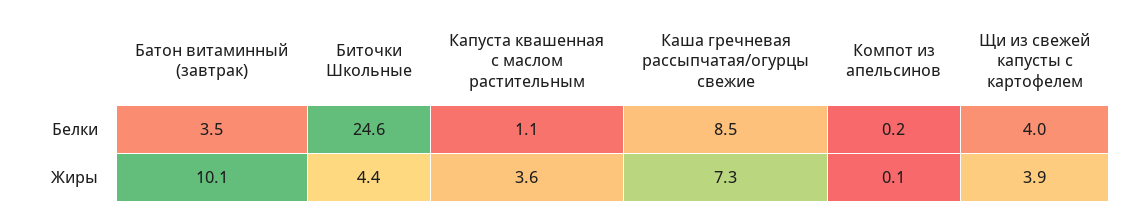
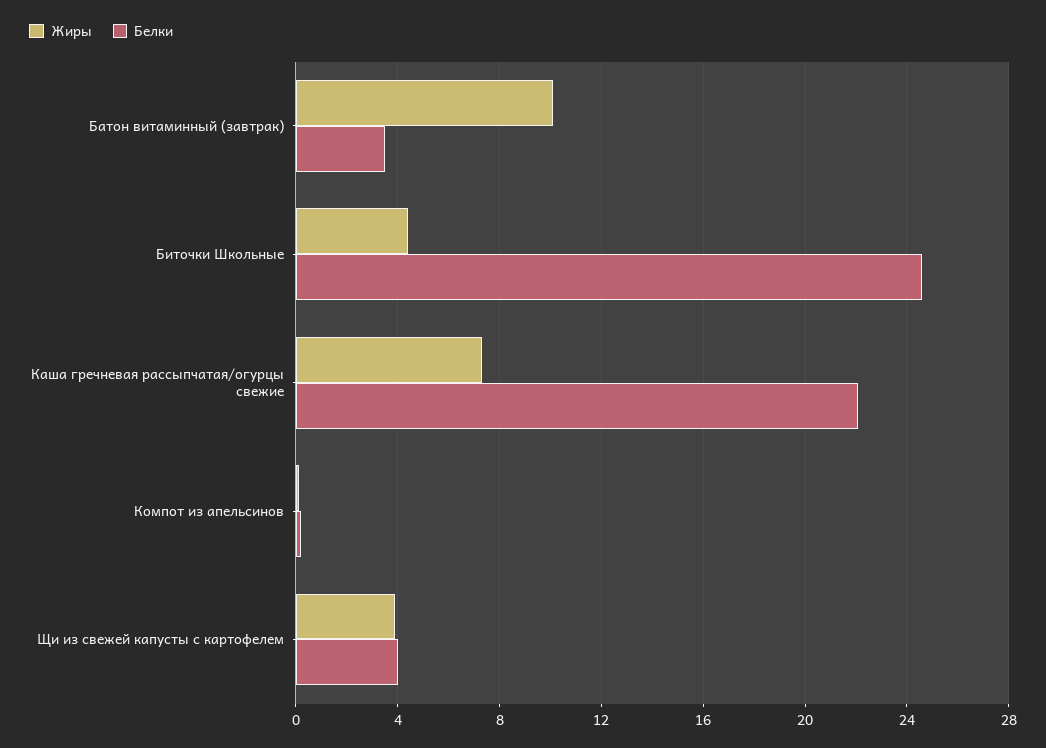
  {
    "Белки": {
      "Батон витаминный (завтрак)": 3.5,
      "Биточки Школьные": 24.6,
-     "Капуста квашенная с маслом растительным": 1.1,
-     "Каша гречневая рассыпчатая/огурцы свежие": 8.5,
+     "Каша гречневая рассыпчатая/огурцы свежие": 22,
      "Компот из апельсинов": 0.2,
      "Щи из свежей капусты с картофелем": 4
    },
    "Жиры": {
      "Батон витаминный (завтрак)": 10.1,
      "Биточки Школьные": 4.4,
-     "Капуста квашенная с маслом растительным": 3.6,
      "Каша гречневая рассыпчатая/огурцы свежие": 7.3,
      "Компот из апельсинов": 0.1,
      "Щи из свежей капусты с картофелем": 3.9
    }
  }

